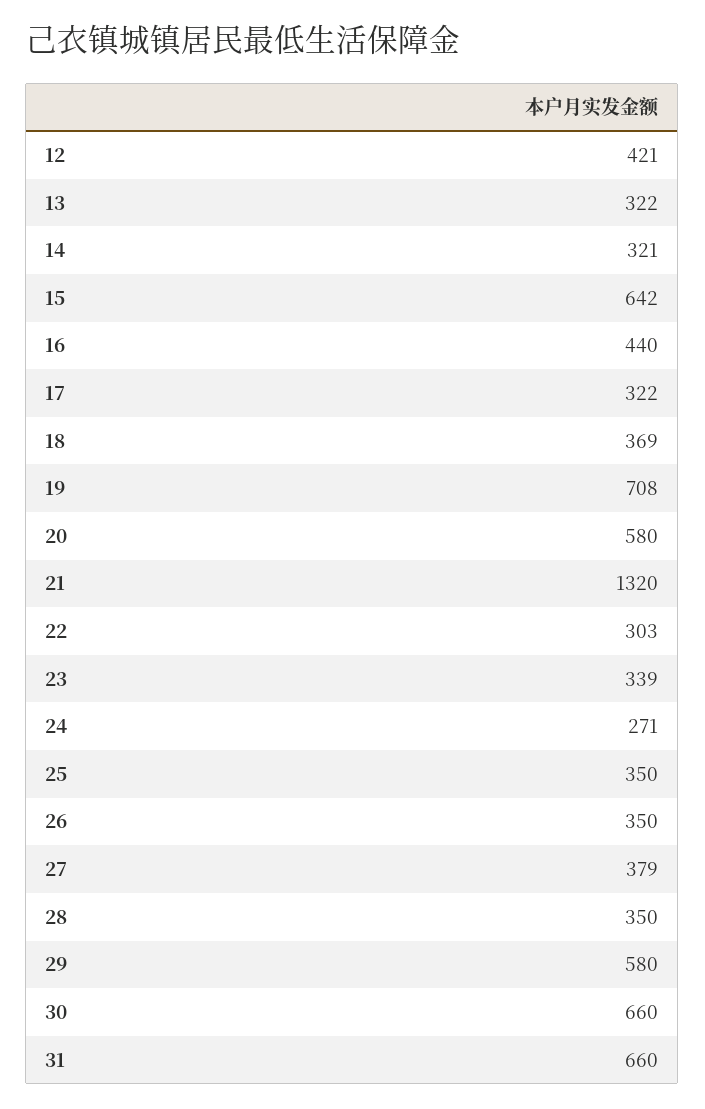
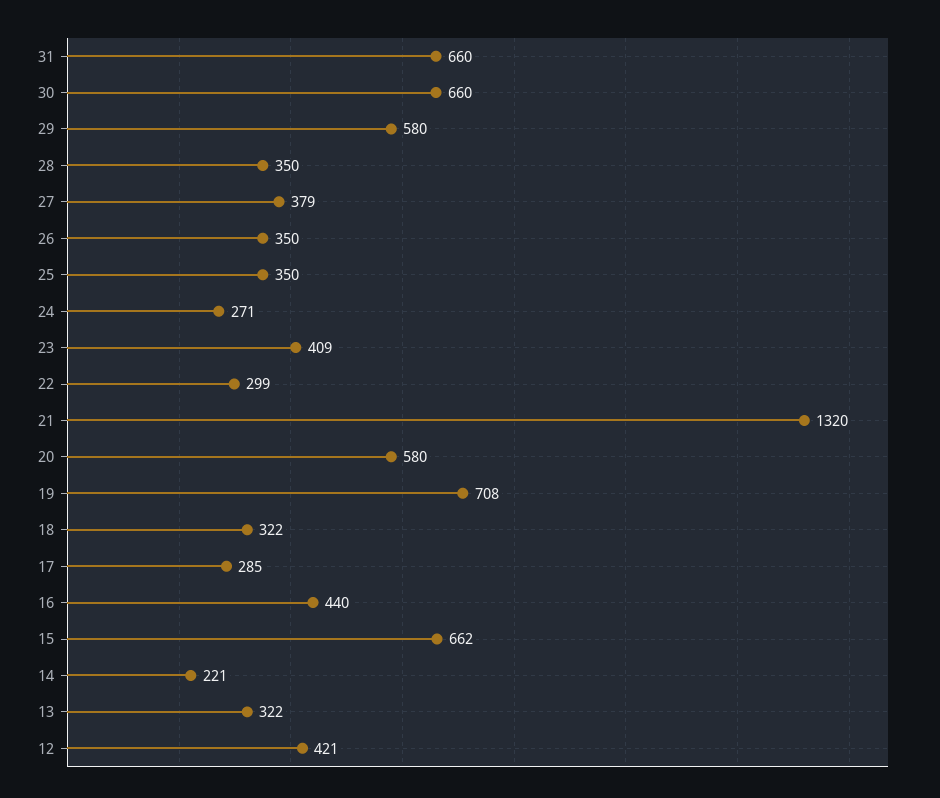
  {
    "12": 421,
    "13": 322,
-   "14": 321,
+   "14": 221,
-   "15": 642,
+   "15": 662,
    "16": 440,
-   "17": 322,
+   "17": 285,
-   "18": 369,
+   "18": 322,
    "19": 708,
    "20": 580,
    "21": 1320,
-   "22": 303,
+   "22": 299,
-   "23": 339,
+   "23": 409,
    "24": 271,
    "25": 350,
    "26": 350,
    "27": 379,
    "28": 350,
    "29": 580,
    "30": 660,
    "31": 660
  }

